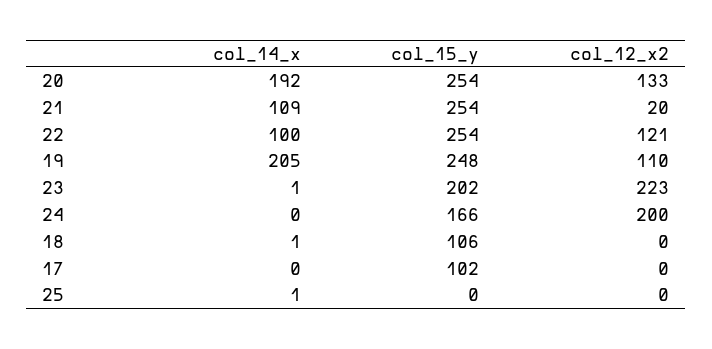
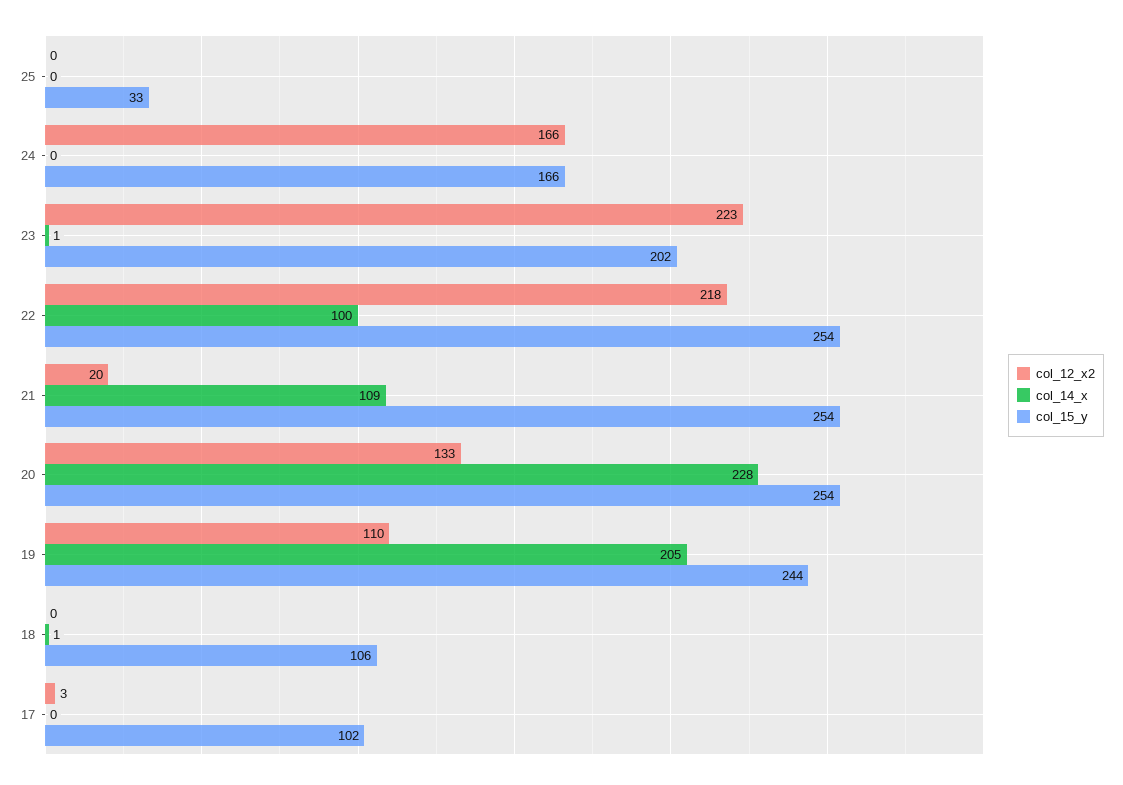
  {
    "col_14_x": {
-     "20": 192,
+     "20": 228,
      "21": 109,
      "22": 100,
      "19": 205,
      "23": 1,
      "24": 0,
      "18": 1,
      "17": 0,
-     "25": 1
+     "25": 0
    },
    "col_15_y": {
      "20": 254,
      "21": 254,
      "22": 254,
-     "19": 248,
+     "19": 244,
      "23": 202,
      "24": 166,
      "18": 106,
      "17": 102,
-     "25": 0
+     "25": 33
    },
    "col_12_x2": {
      "20": 133,
      "21": 20,
-     "22": 121,
+     "22": 218,
      "19": 110,
      "23": 223,
-     "24": 200,
+     "24": 166,
      "18": 0,
-     "17": 0,
+     "17": 3,
      "25": 0
    }
  }

